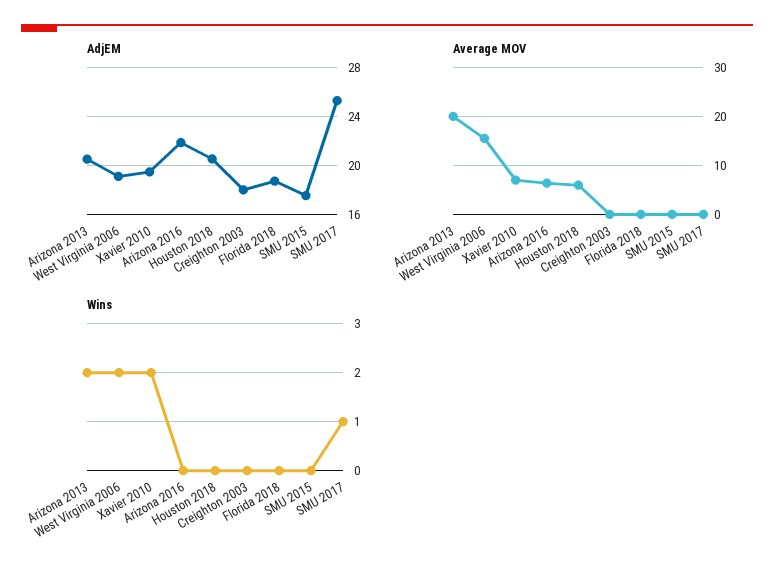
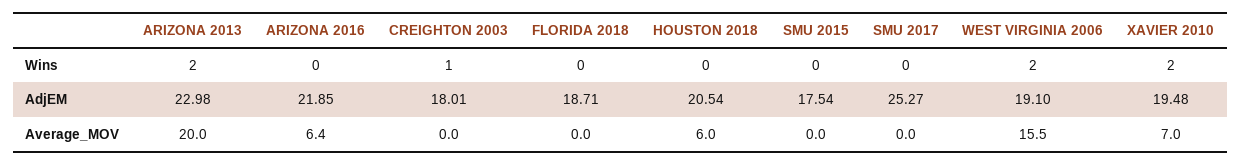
  {
    "AdjEM": {
-     "Arizona 2013": 20.5,
+     "Arizona 2013": 22.98,
      "West Virginia 2006": 19.1,
      "Xavier 2010": 19.48,
      "Arizona 2016": 21.85,
      "Houston 2018": 20.54,
      "Creighton 2003": 18.01,
      "Florida 2018": 18.71,
      "SMU 2015": 17.54,
      "SMU 2017": 25.27
    },
    "Average MOV": {
      "Arizona 2013": 20,
      "West Virginia 2006": 15.5,
      "Xavier 2010": 7,
      "Arizona 2016": 6.4,
      "Houston 2018": 6,
      "Creighton 2003": 0,
      "Florida 2018": 0,
      "SMU 2015": 0,
      "SMU 2017": 0
    },
    "Wins": {
      "Arizona 2013": 2,
      "West Virginia 2006": 2,
      "Xavier 2010": 2,
      "Arizona 2016": 0,
      "Houston 2018": 0,
-     "Creighton 2003": 0,
+     "Creighton 2003": 1,
      "Florida 2018": 0,
      "SMU 2015": 0,
-     "SMU 2017": 1
+     "SMU 2017": 0
    }
  }

